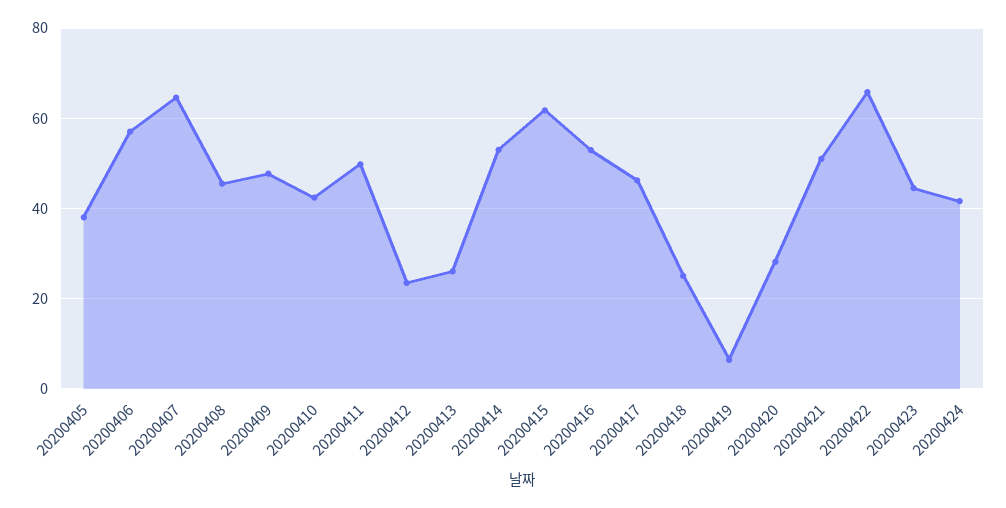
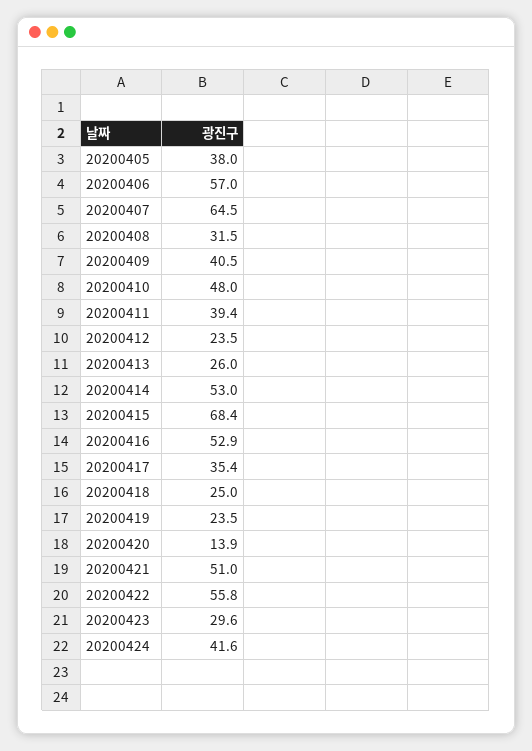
  {
    "20200405": 38,
    "20200406": 57,
    "20200407": 64.5,
-   "20200408": 46,
+   "20200408": 31.5,
-   "20200409": 48,
+   "20200409": 40.5,
-   "20200410": 42,
+   "20200410": 48,
-   "20200411": 50,
+   "20200411": 39.4,
    "20200412": 23.5,
    "20200413": 26,
    "20200414": 53,
-   "20200415": 62,
+   "20200415": 68.4,
    "20200416": 52.9,
-   "20200417": 46,
+   "20200417": 35.4,
    "20200418": 25,
-   "20200419": 6,
+   "20200419": 23.5,
-   "20200420": 28,
+   "20200420": 13.9,
    "20200421": 51,
-   "20200422": 66,
+   "20200422": 55.8,
-   "20200423": 44,
+   "20200423": 29.6,
    "20200424": 41.6
  }

